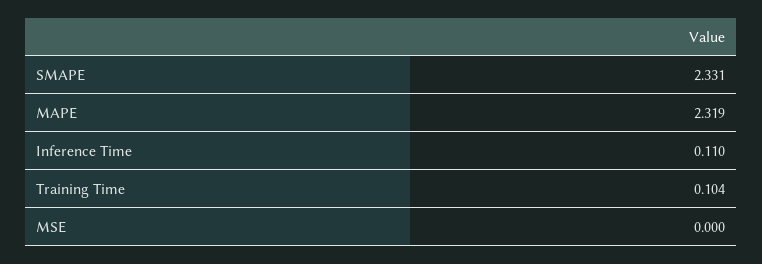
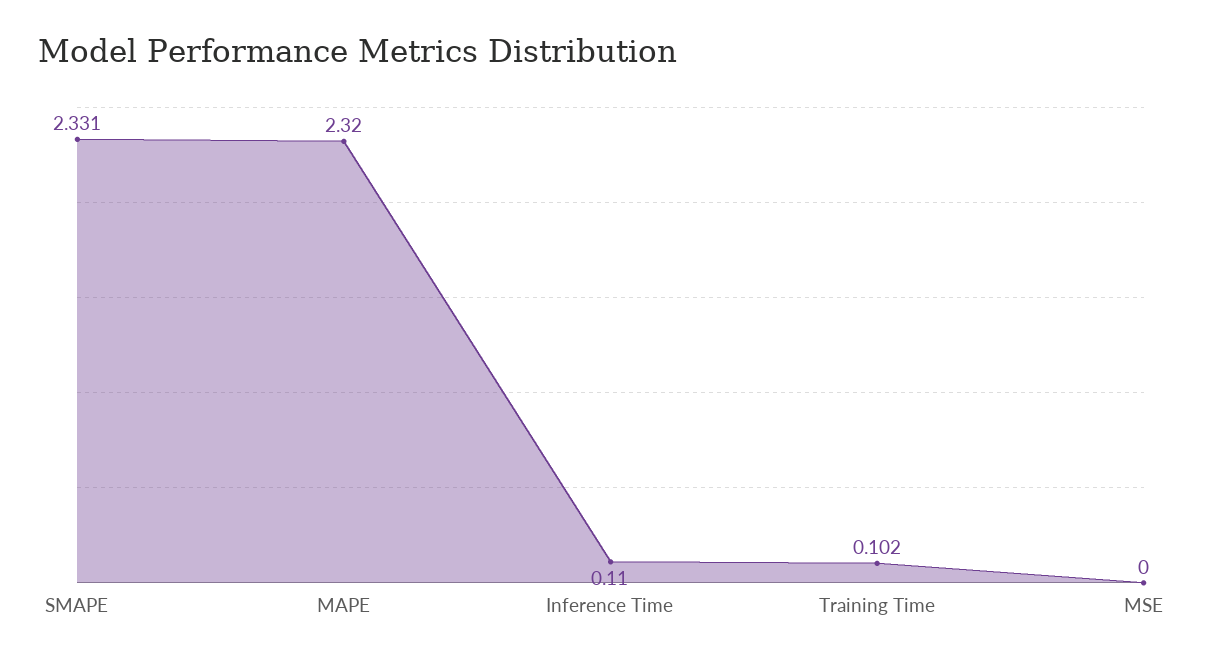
  {
    "SMAPE": 2.331,
-   "MAPE": 2.319,
+   "MAPE": 2.32,
    "Inference Time": 0.11,
-   "Training Time": 0.104,
+   "Training Time": 0.102,
    "MSE": 0
  }

